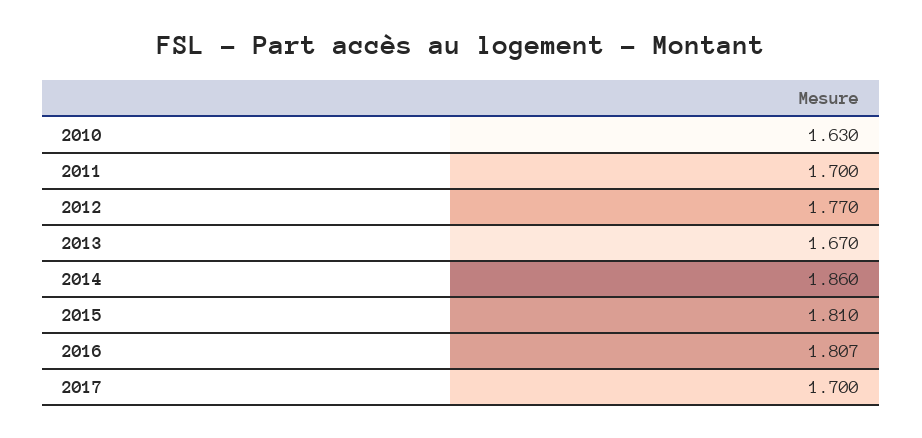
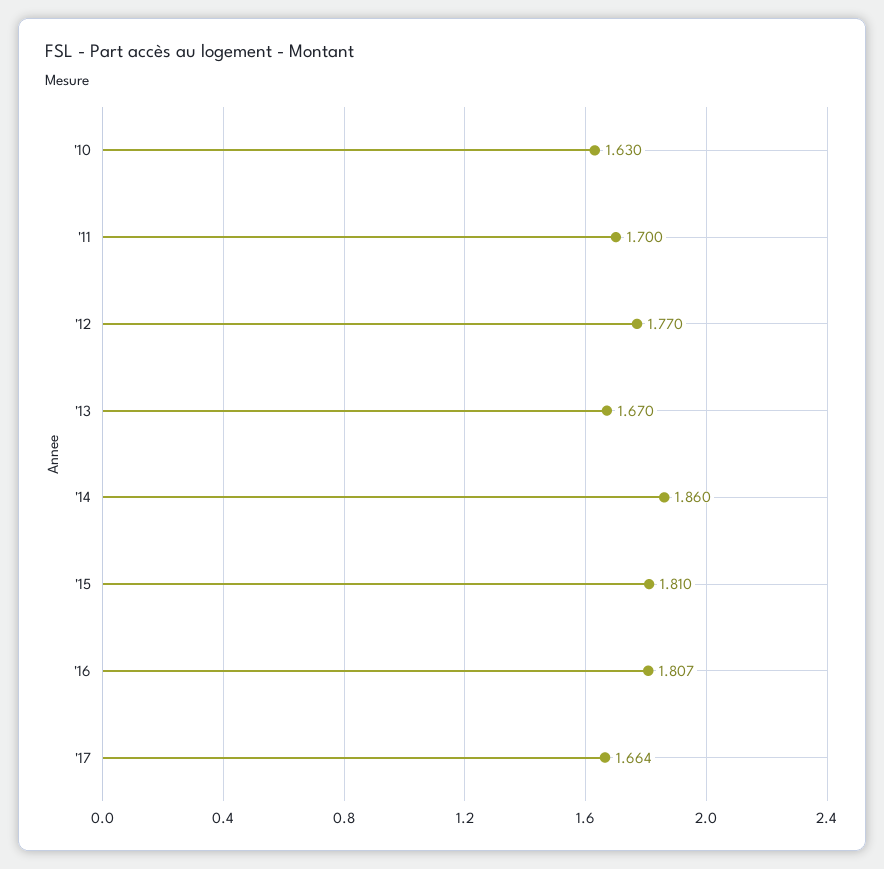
  {
    "2010": 1.63,
    "2011": 1.7,
    "2012": 1.77,
    "2013": 1.67,
    "2014": 1.86,
    "2015": 1.81,
    "2016": 1.807,
-   "2017": 1.7
+   "2017": 1.664
  }

